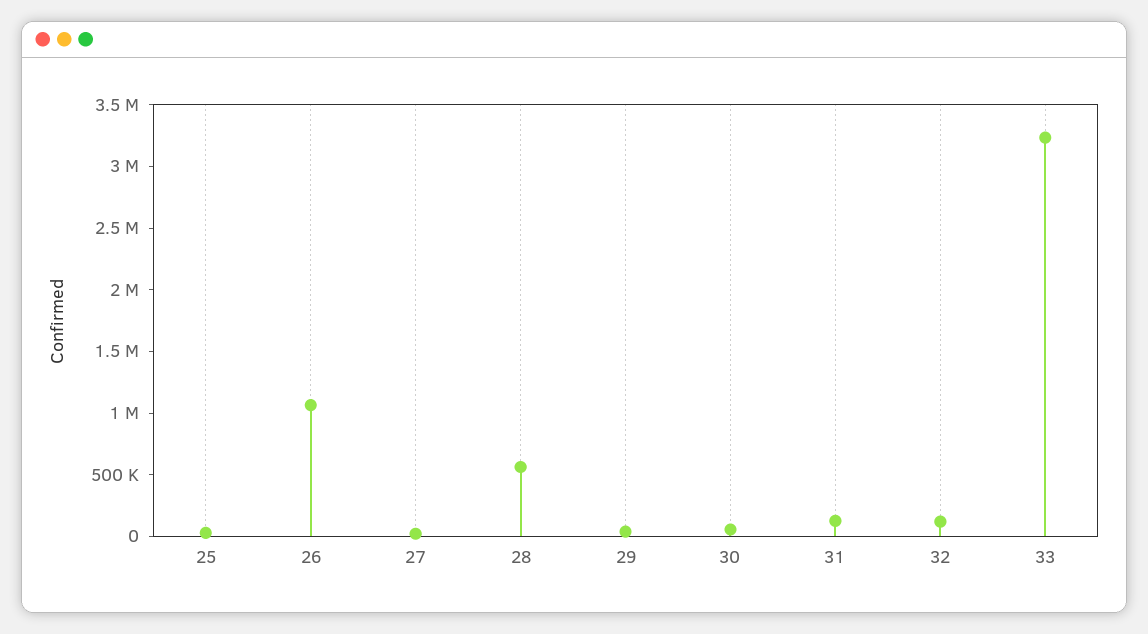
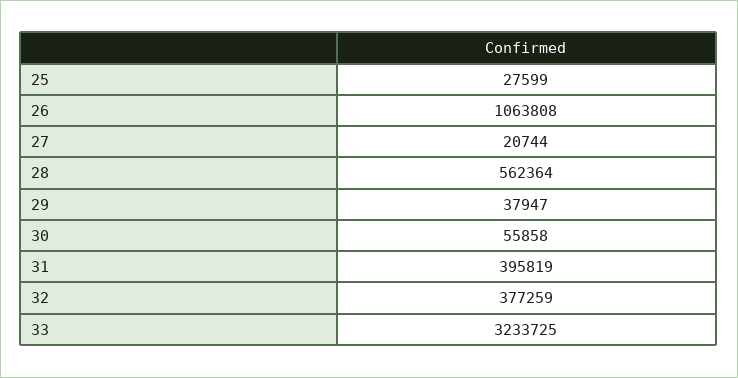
  {
    "25": 27599,
    "26": 1063808,
    "27": 20744,
    "28": 562364,
    "29": 37947,
    "30": 55858,
-   "31": 100000,
+   "31": 395819,
-   "32": 100000,
+   "32": 377259,
    "33": 3233725
  }

